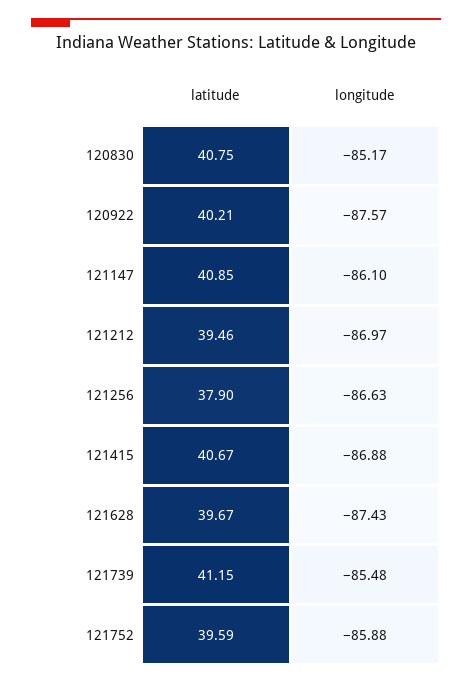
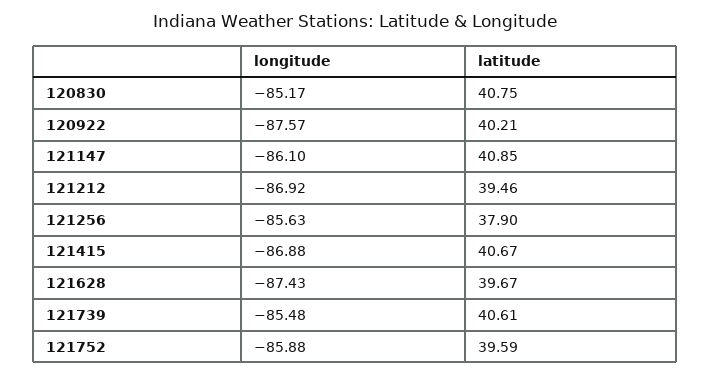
  {
    "latitude": {
      "120830": 40.75,
      "120922": 40.21,
      "121147": 40.85,
      "121212": 39.46,
      "121256": 37.9,
      "121415": 40.67,
      "121628": 39.67,
-     "121739": 41.15,
+     "121739": 40.61,
      "121752": 39.59
    },
    "longitude": {
      "120830": -85.17,
      "120922": -87.57,
      "121147": -86.1,
-     "121212": -86.97,
+     "121212": -86.92,
-     "121256": -86.63,
+     "121256": -85.63,
      "121415": -86.88,
      "121628": -87.43,
      "121739": -85.48,
      "121752": -85.88
    }
  }

